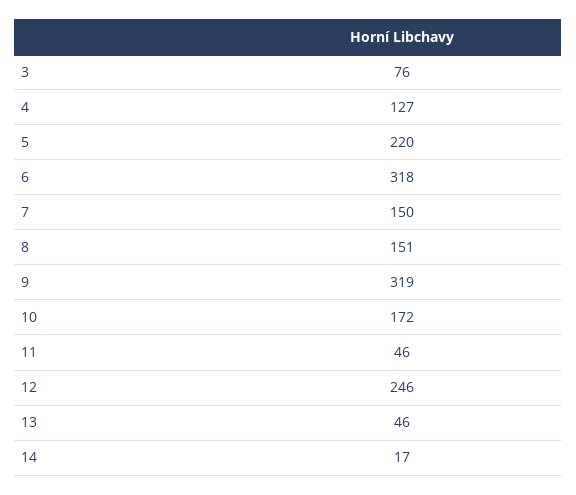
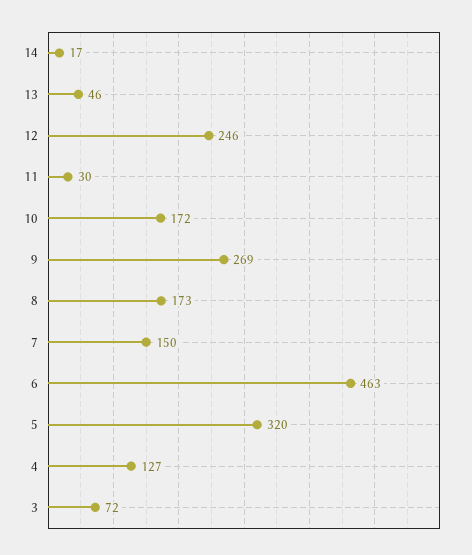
  {
-   "3": 76,
+   "3": 72,
    "4": 127,
-   "5": 220,
+   "5": 320,
-   "6": 318,
+   "6": 463,
    "7": 150,
-   "8": 151,
+   "8": 173,
-   "9": 319,
+   "9": 269,
    "10": 172,
-   "11": 46,
+   "11": 30,
    "12": 246,
    "13": 46,
    "14": 17
  }

